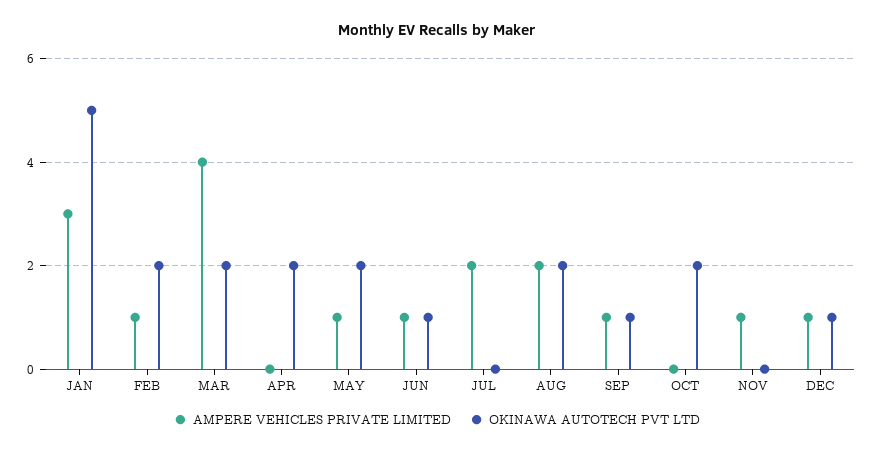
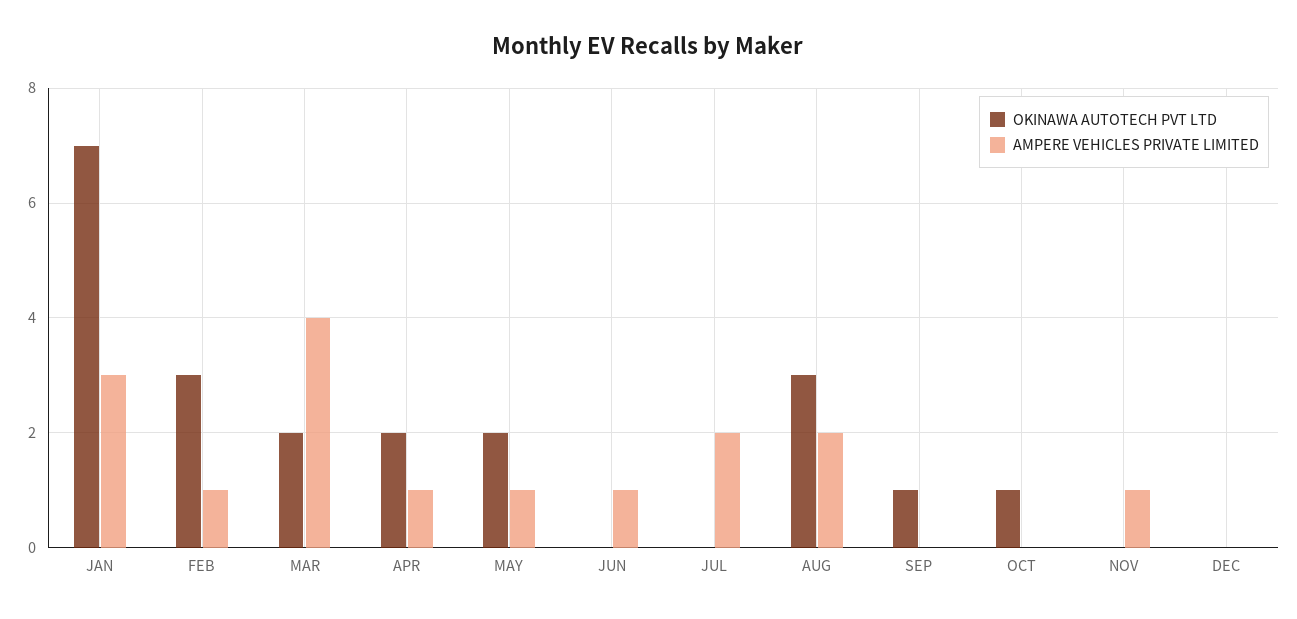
  {
    "AMPERE VEHICLES PRIVATE LIMITED": {
      "JAN": 3,
      "FEB": 1,
      "MAR": 4,
-     "APR": 0,
+     "APR": 1,
      "MAY": 1,
      "JUN": 1,
      "JUL": 2,
      "AUG": 2,
-     "SEP": 1,
+     "SEP": 0,
      "OCT": 0,
      "NOV": 1,
-     "DEC": 1
+     "DEC": 0
    },
    "OKINAWA AUTOTECH PVT LTD": {
-     "JAN": 5,
+     "JAN": 7,
-     "FEB": 2,
+     "FEB": 3,
      "MAR": 2,
      "APR": 2,
      "MAY": 2,
-     "JUN": 1,
+     "JUN": 0,
      "JUL": 0,
-     "AUG": 2,
+     "AUG": 3,
      "SEP": 1,
-     "OCT": 2,
+     "OCT": 1,
      "NOV": 0,
-     "DEC": 1
+     "DEC": 0
    }
  }

